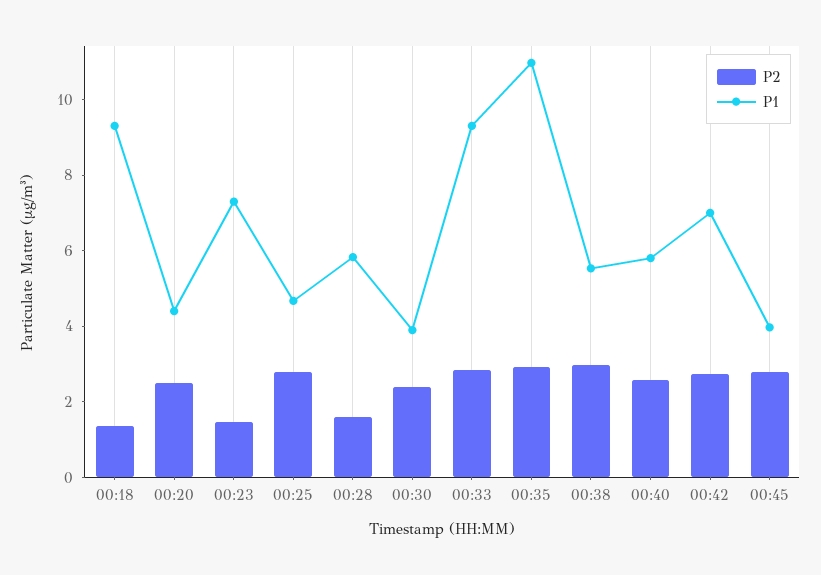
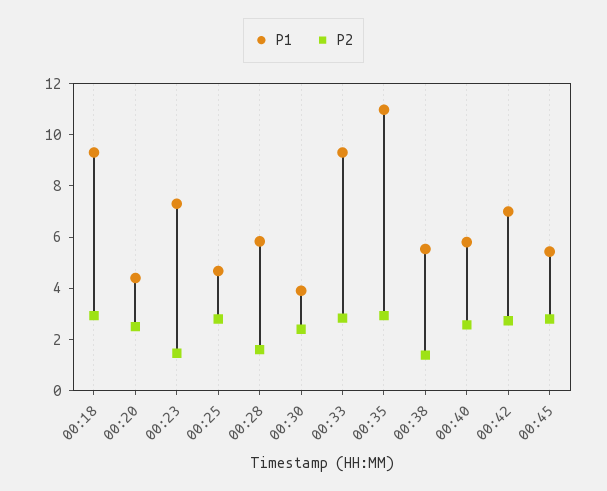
  {
    "P2": {
-     "00:18": 1.5,
+     "00:18": 3,
      "00:20": 2.5,
      "00:23": 1.5,
      "00:25": 3,
      "00:28": 1.5,
      "00:30": 2.5,
      "00:33": 3,
      "00:35": 3,
-     "00:38": 3,
+     "00:38": 1.5,
      "00:40": 2.5,
      "00:42": 2.5,
      "00:45": 3
    },
    "P1": {
      "00:18": 9.5,
      "00:20": 4.5,
      "00:23": 7.5,
      "00:25": 4.5,
      "00:28": 6,
      "00:30": 4,
      "00:33": 9.5,
      "00:35": 11,
      "00:38": 5.5,
      "00:40": 6,
      "00:42": 7,
-     "00:45": 4
+     "00:45": 5.5
    }
  }

